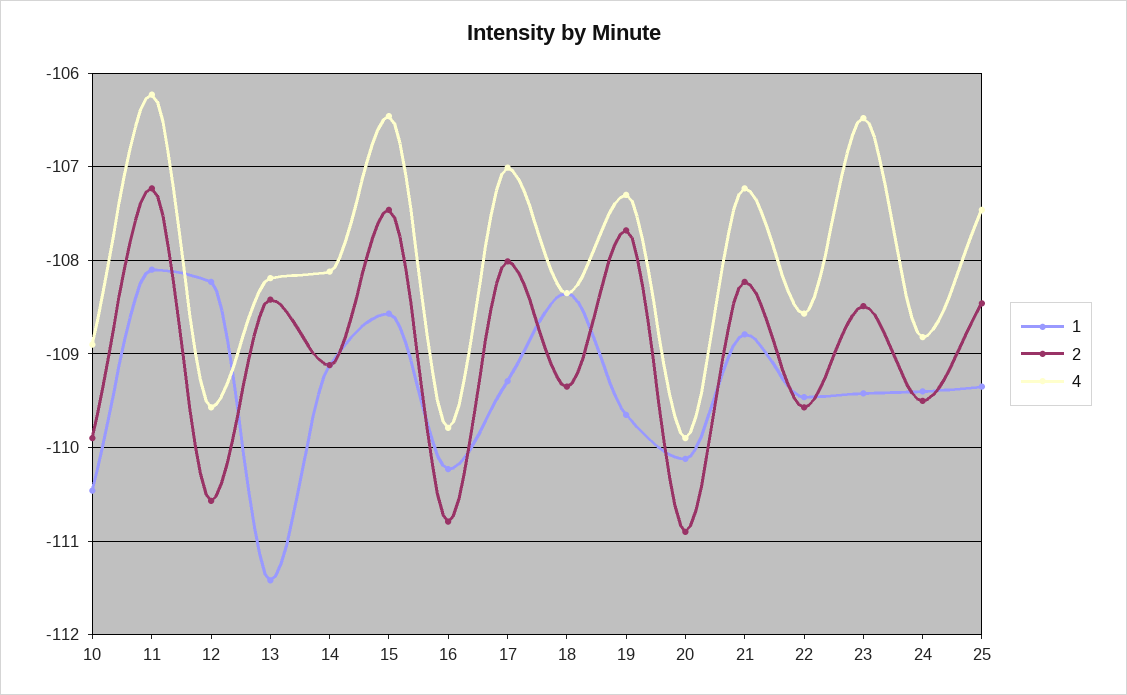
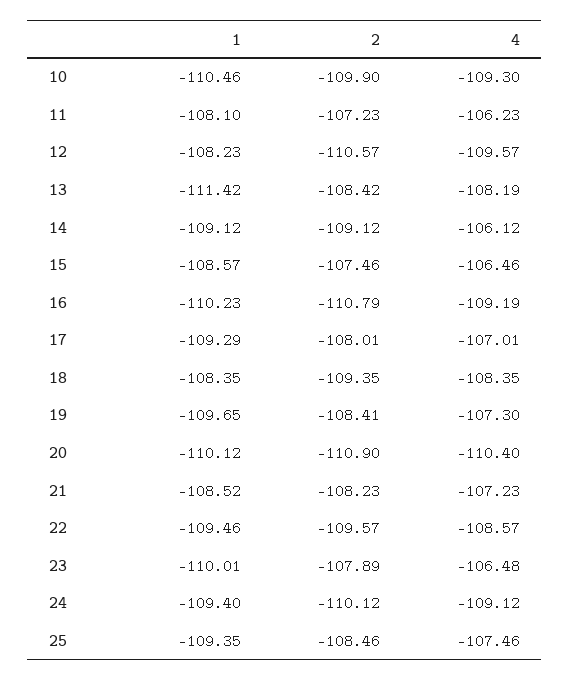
  {
    "1": {
      "10": -110.46,
      "11": -108.1,
      "12": -108.23,
      "13": -111.42,
      "14": -109.12,
      "15": -108.57,
      "16": -110.23,
      "17": -109.29,
      "18": -108.35,
      "19": -109.65,
      "20": -110.12,
-     "21": -108.8,
+     "21": -108.52,
      "22": -109.46,
-     "23": -109.4,
+     "23": -110.01,
      "24": -109.4,
      "25": -109.35
    },
    "2": {
      "10": -109.9,
      "11": -107.23,
      "12": -110.57,
      "13": -108.42,
      "14": -109.12,
      "15": -107.46,
      "16": -110.79,
      "17": -108.01,
      "18": -109.35,
-     "19": -107.7,
+     "19": -108.41,
      "20": -110.9,
      "21": -108.23,
      "22": -109.57,
-     "23": -108.5,
+     "23": -107.89,
-     "24": -109.5,
+     "24": -110.12,
      "25": -108.46
    },
    "4": {
-     "10": -108.9,
+     "10": -109.3,
      "11": -106.23,
      "12": -109.57,
      "13": -108.19,
-     "14": -108.1,
+     "14": -106.12,
      "15": -106.46,
-     "16": -109.8,
+     "16": -109.19,
      "17": -107.01,
      "18": -108.35,
      "19": -107.3,
-     "20": -109.9,
+     "20": -110.4,
      "21": -107.23,
      "22": -108.57,
      "23": -106.48,
-     "24": -108.8,
+     "24": -109.12,
      "25": -107.46
    }
  }

